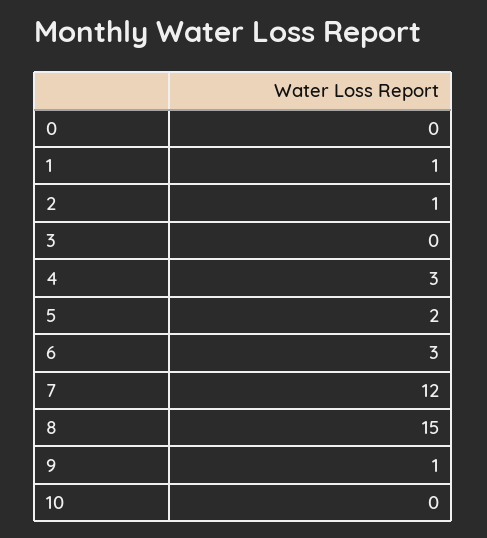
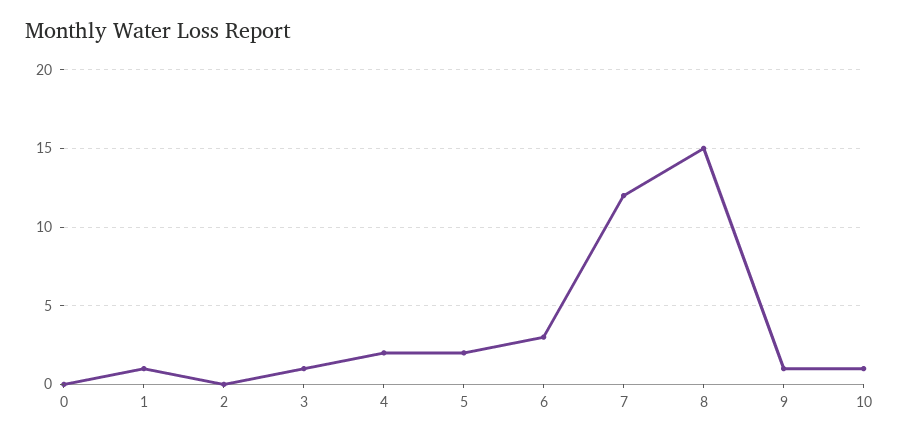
  {
    "0": 0,
    "1": 1,
-   "2": 1,
+   "2": 0,
-   "3": 0,
+   "3": 1,
-   "4": 3,
+   "4": 2,
    "5": 2,
    "6": 3,
    "7": 12,
    "8": 15,
    "9": 1,
-   "10": 0
+   "10": 1
  }

